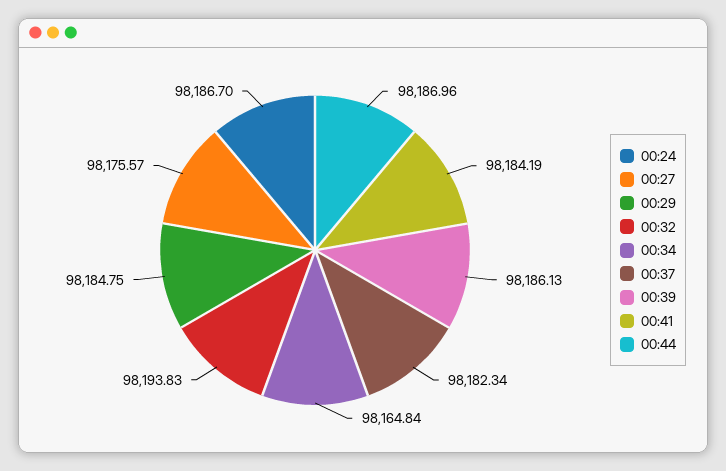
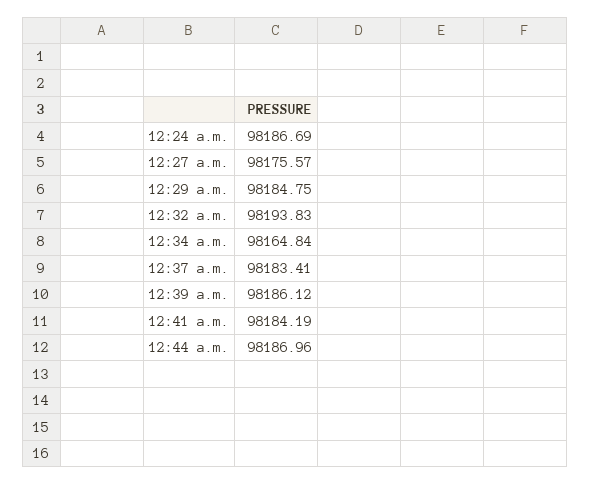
  {
-   "00:24": 98186.7,
+   "00:24": 98186.69,
    "00:27": 98175.57,
    "00:29": 98184.75,
    "00:32": 98193.83,
    "00:34": 98164.84,
-   "00:37": 98182.34,
+   "00:37": 98183.41,
-   "00:39": 98186.13,
+   "00:39": 98186.12,
    "00:41": 98184.19,
    "00:44": 98186.96
  }

